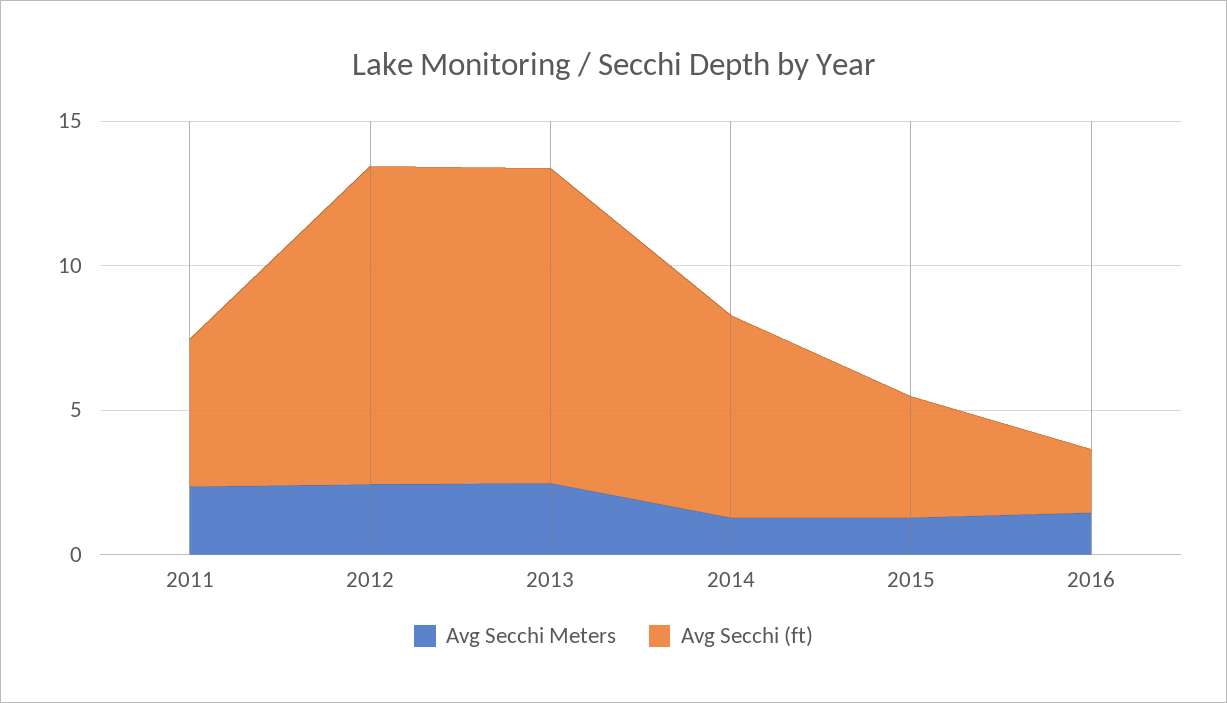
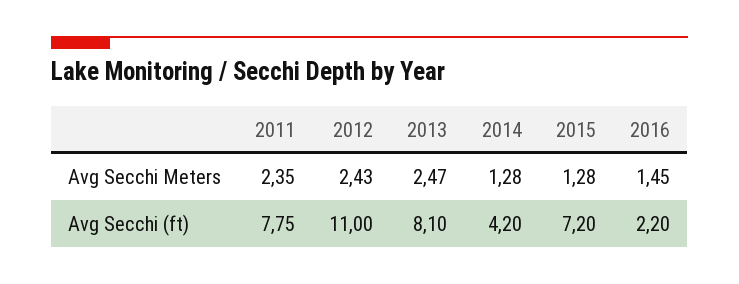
  {
    "Avg Secchi Meters": {
      "2011": 2.35,
      "2012": 2.43,
      "2013": 2.47,
      "2014": 1.28,
      "2015": 1.28,
      "2016": 1.45
    },
    "Avg Secchi (ft)": {
-     "2011": 5,
+     "2011": 7.75,
      "2012": 11,
-     "2013": 11,
+     "2013": 8.1,
-     "2014": 7,
+     "2014": 4.2,
-     "2015": 4,
+     "2015": 7.2,
      "2016": 2.2
    }
  }

